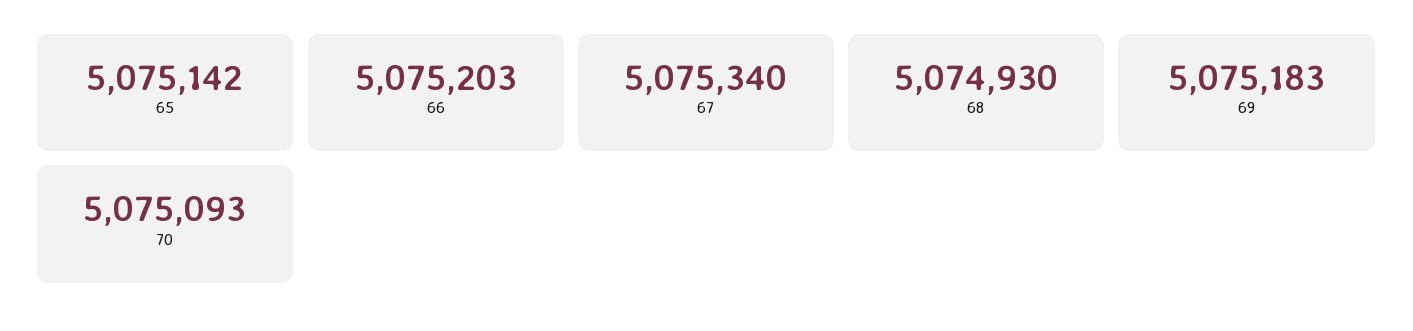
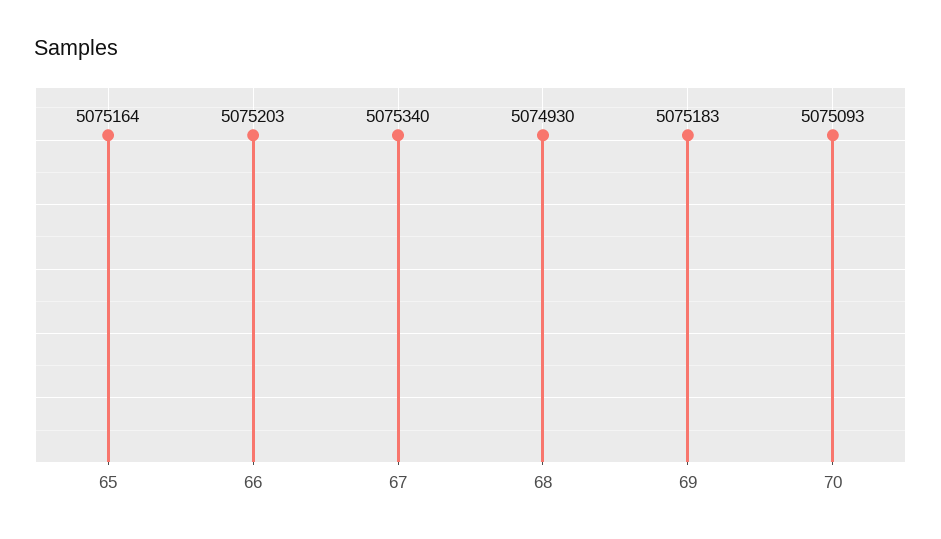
  {
-   "65": 5075142,
+   "65": 5075164,
    "66": 5075203,
    "67": 5075340,
    "68": 5074930,
    "69": 5075183,
    "70": 5075093
  }

